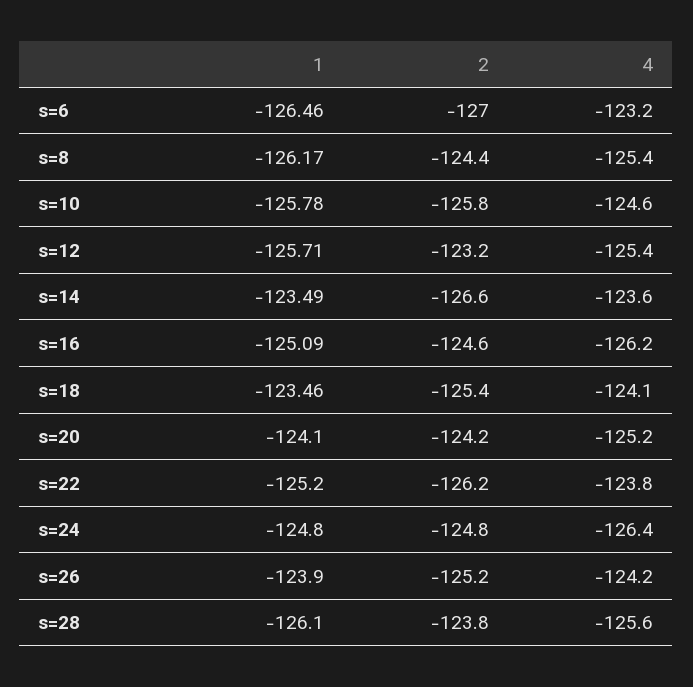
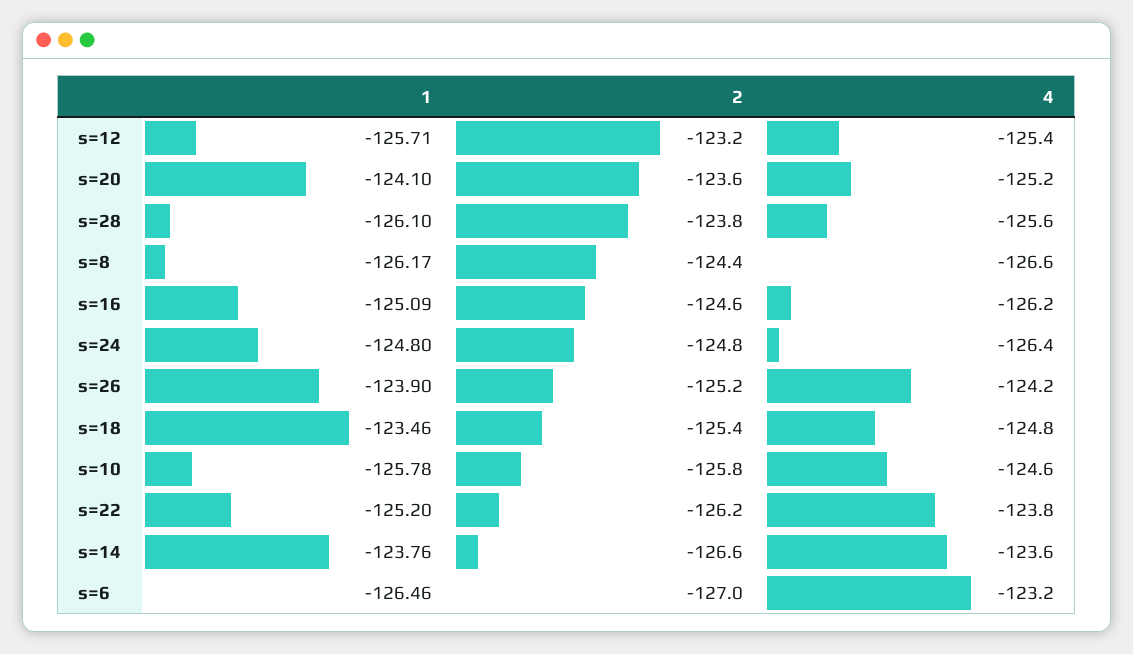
  {
    "1": {
      "s=6": -126.46,
      "s=8": -126.17,
      "s=10": -125.78,
      "s=12": -125.71,
-     "s=14": -123.49,
+     "s=14": -123.76,
      "s=16": -125.09,
      "s=18": -123.46,
      "s=20": -124.1,
      "s=22": -125.2,
      "s=24": -124.8,
      "s=26": -123.9,
      "s=28": -126.1
    },
    "2": {
      "s=6": -127,
      "s=8": -124.4,
      "s=10": -125.8,
      "s=12": -123.2,
      "s=14": -126.6,
      "s=16": -124.6,
      "s=18": -125.4,
-     "s=20": -124.2,
+     "s=20": -123.6,
      "s=22": -126.2,
      "s=24": -124.8,
      "s=26": -125.2,
      "s=28": -123.8
    },
    "4": {
      "s=6": -123.2,
-     "s=8": -125.4,
+     "s=8": -126.6,
      "s=10": -124.6,
      "s=12": -125.4,
      "s=14": -123.6,
      "s=16": -126.2,
-     "s=18": -124.1,
+     "s=18": -124.8,
      "s=20": -125.2,
      "s=22": -123.8,
      "s=24": -126.4,
      "s=26": -124.2,
      "s=28": -125.6
    }
  }

